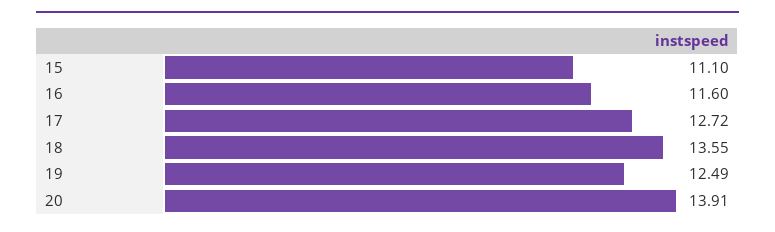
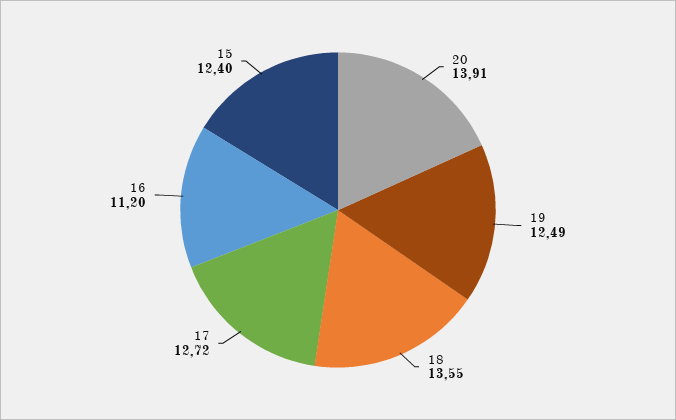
  {
-   "15": 11.1,
+   "15": 12.4,
-   "16": 11.6,
+   "16": 11.2,
    "17": 12.72,
    "18": 13.55,
    "19": 12.49,
    "20": 13.91
  }

